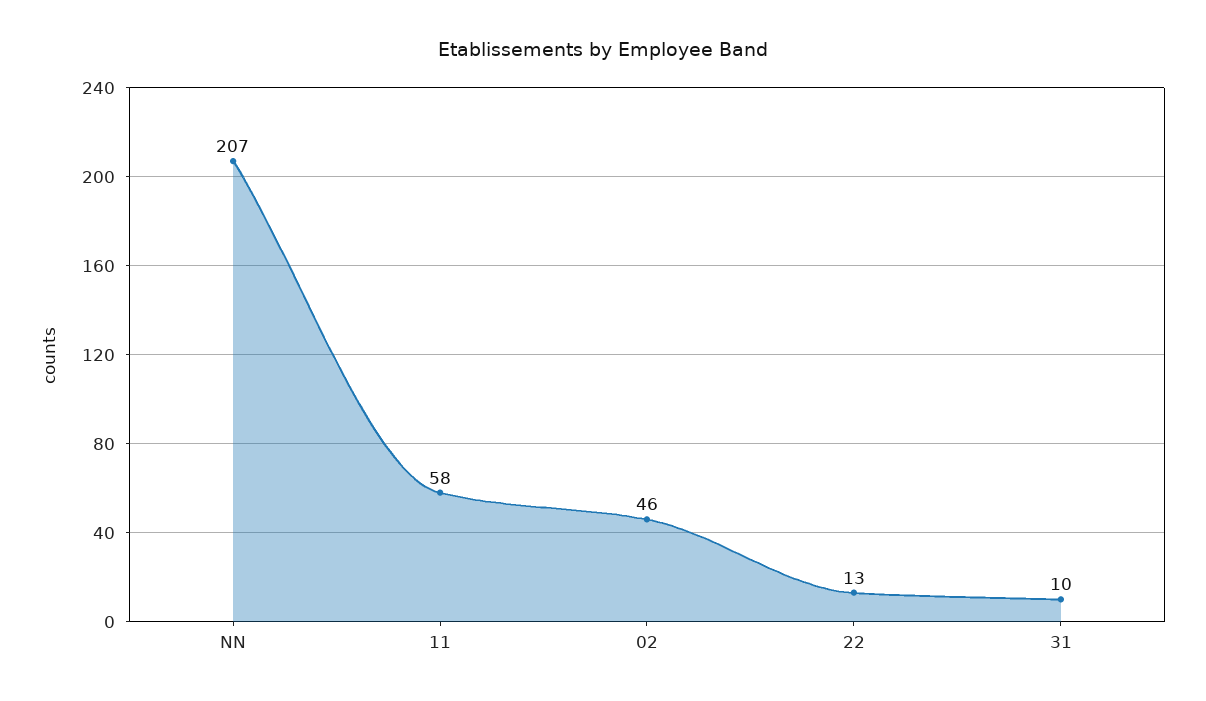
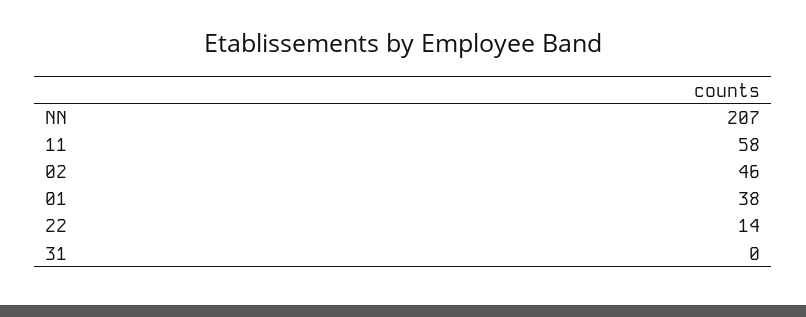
  {
    "NN": 207,
    "11": 58,
    "02": 46,
-   "22": 13,
+   "22": 14,
-   "31": 10
+   "31": 0,
+   "01": 38
  }

